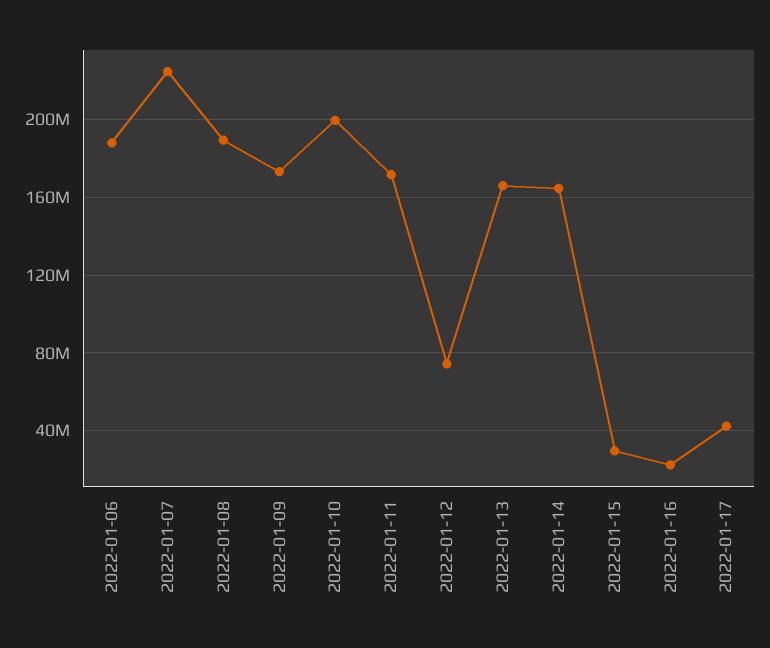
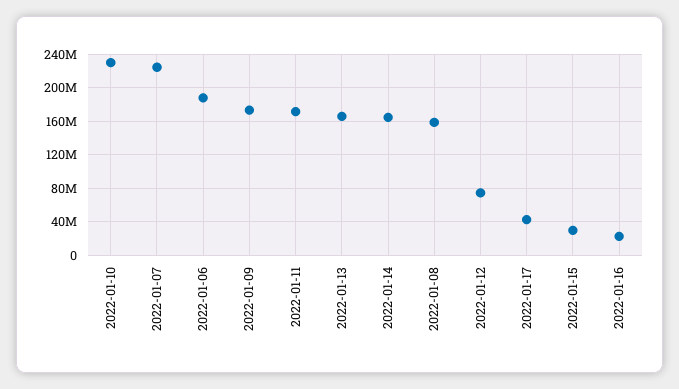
  {
    "2022-01-06": 190000000,
    "2022-01-07": 225000000,
-   "2022-01-08": 190000000,
+   "2022-01-08": 160000000,
    "2022-01-09": 175000000,
-   "2022-01-10": 200000000,
+   "2022-01-10": 230000000,
    "2022-01-11": 170000000,
    "2022-01-12": 75000000,
    "2022-01-13": 165000000,
    "2022-01-14": 165000000,
    "2022-01-15": 30000000,
    "2022-01-16": 20000000,
    "2022-01-17": 40000000
  }

